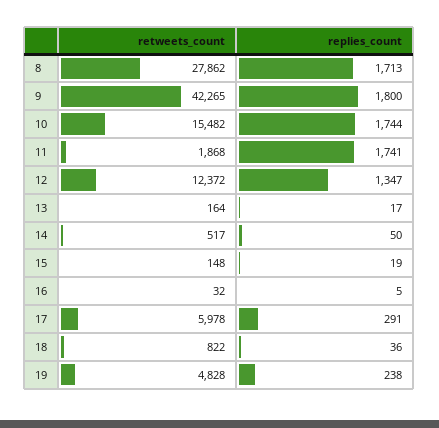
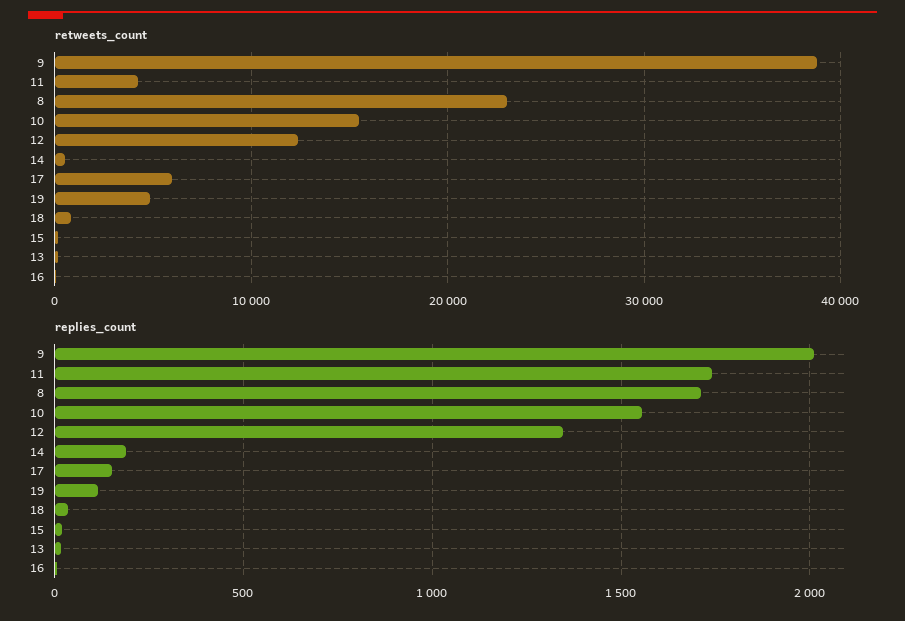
  {
    "retweets_count": {
-     "8": 27862,
+     "8": 23000,
-     "9": 42265,
+     "9": 39000,
      "10": 15482,
-     "11": 1868,
+     "11": 4000,
      "12": 12372,
      "13": 164,
      "14": 517,
      "15": 148,
      "16": 32,
      "17": 5978,
      "18": 822,
      "19": 4828
    },
    "replies_count": {
      "8": 1713,
-     "9": 1800,
+     "9": 2000,
-     "10": 1744,
+     "10": 1550,
      "11": 1741,
      "12": 1347,
      "13": 17,
-     "14": 50,
+     "14": 200,
      "15": 19,
      "16": 5,
-     "17": 291,
+     "17": 150,
      "18": 36,
-     "19": 238
+     "19": 100
    }
  }

